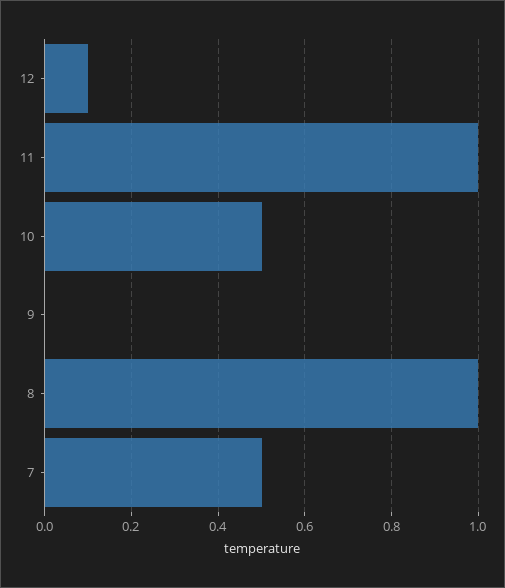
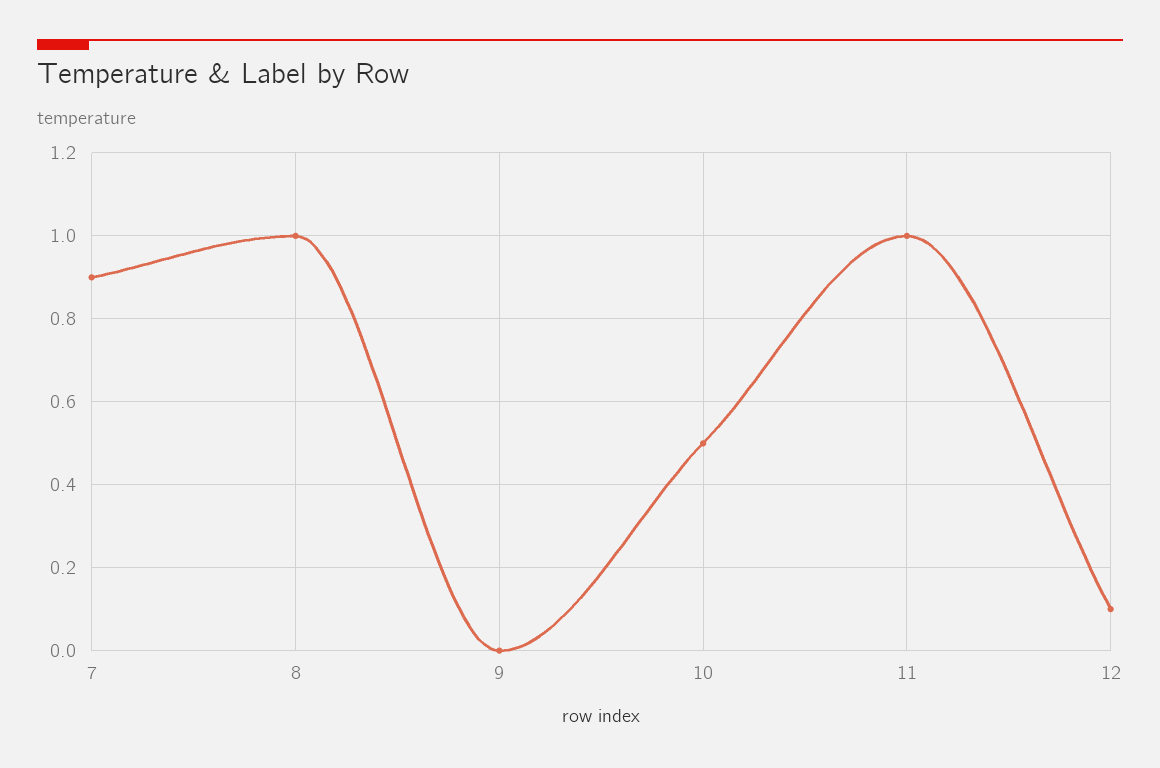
  {
    "12": 0.1,
    "11": 1,
    "10": 0.5,
    "9": 0,
    "8": 1,
-   "7": 0.5
+   "7": 0.9
  }

